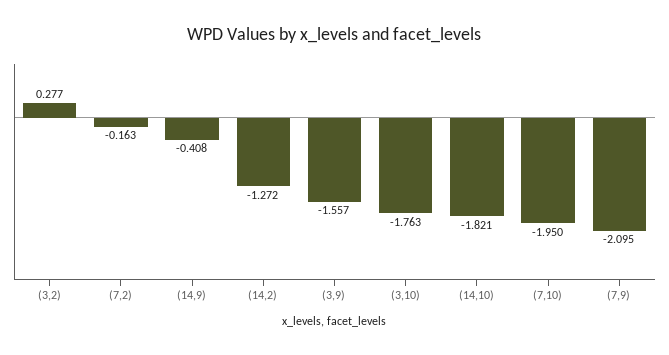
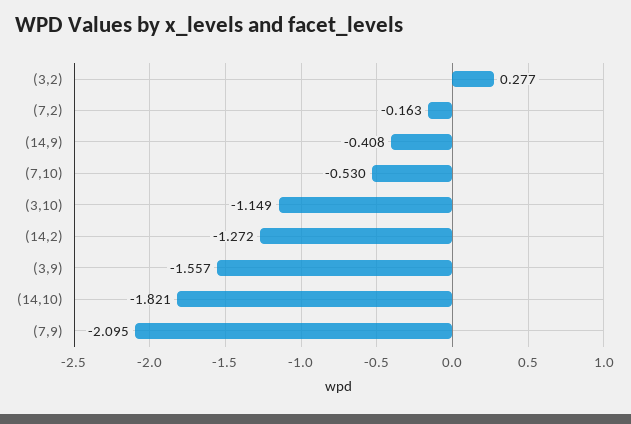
  {
    "(3,2)": 0.277,
    "(7,2)": -0.163,
    "(14,9)": -0.408,
    "(14,2)": -1.272,
    "(3,9)": -1.557,
-   "(3,10)": -1.763,
+   "(3,10)": -1.149,
    "(14,10)": -1.821,
-   "(7,10)": -1.95,
+   "(7,10)": -0.53,
    "(7,9)": -2.095
  }

